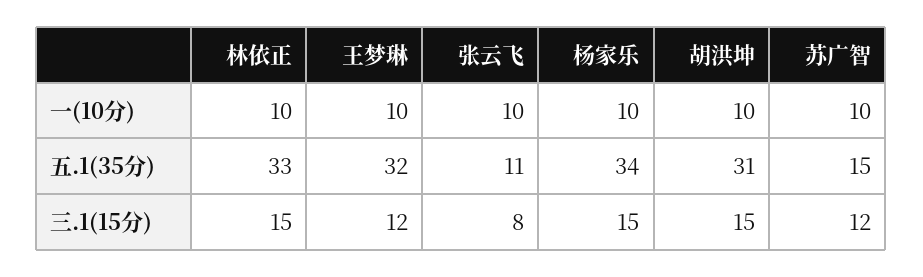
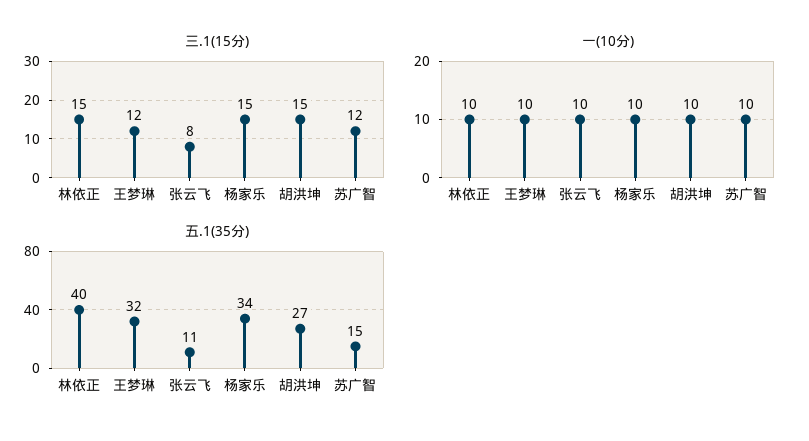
  {
    "一(10分)": {
      "林依正": 10,
      "王梦琳": 10,
      "张云飞": 10,
      "杨家乐": 10,
      "胡洪坤": 10,
      "苏广智": 10
    },
    "五.1(35分)": {
-     "林依正": 33,
+     "林依正": 40,
      "王梦琳": 32,
      "张云飞": 11,
      "杨家乐": 34,
-     "胡洪坤": 31,
+     "胡洪坤": 27,
      "苏广智": 15
    },
    "三.1(15分)": {
      "林依正": 15,
      "王梦琳": 12,
      "张云飞": 8,
      "杨家乐": 15,
      "胡洪坤": 15,
      "苏广智": 12
    }
  }

